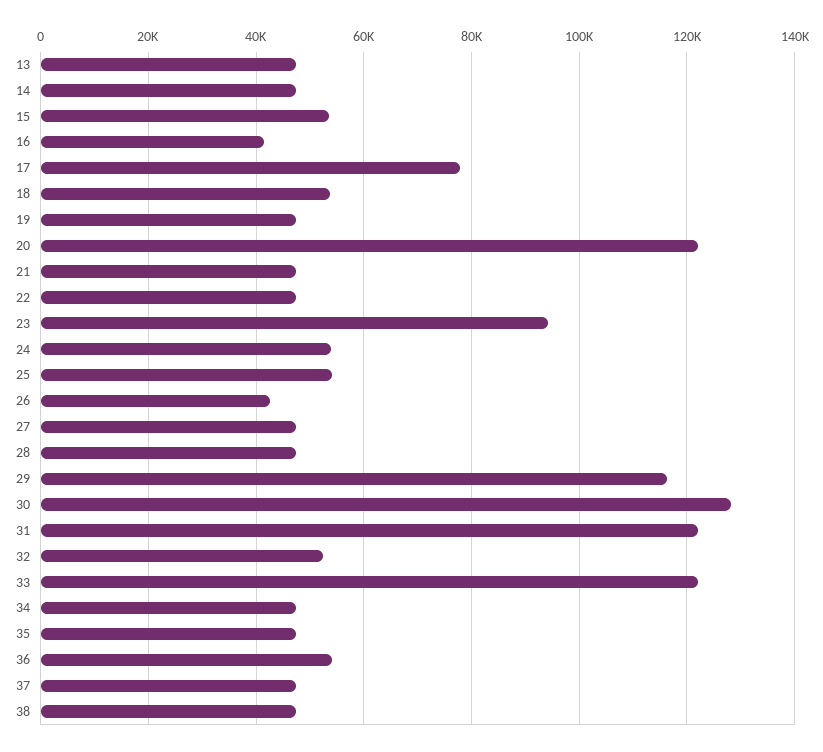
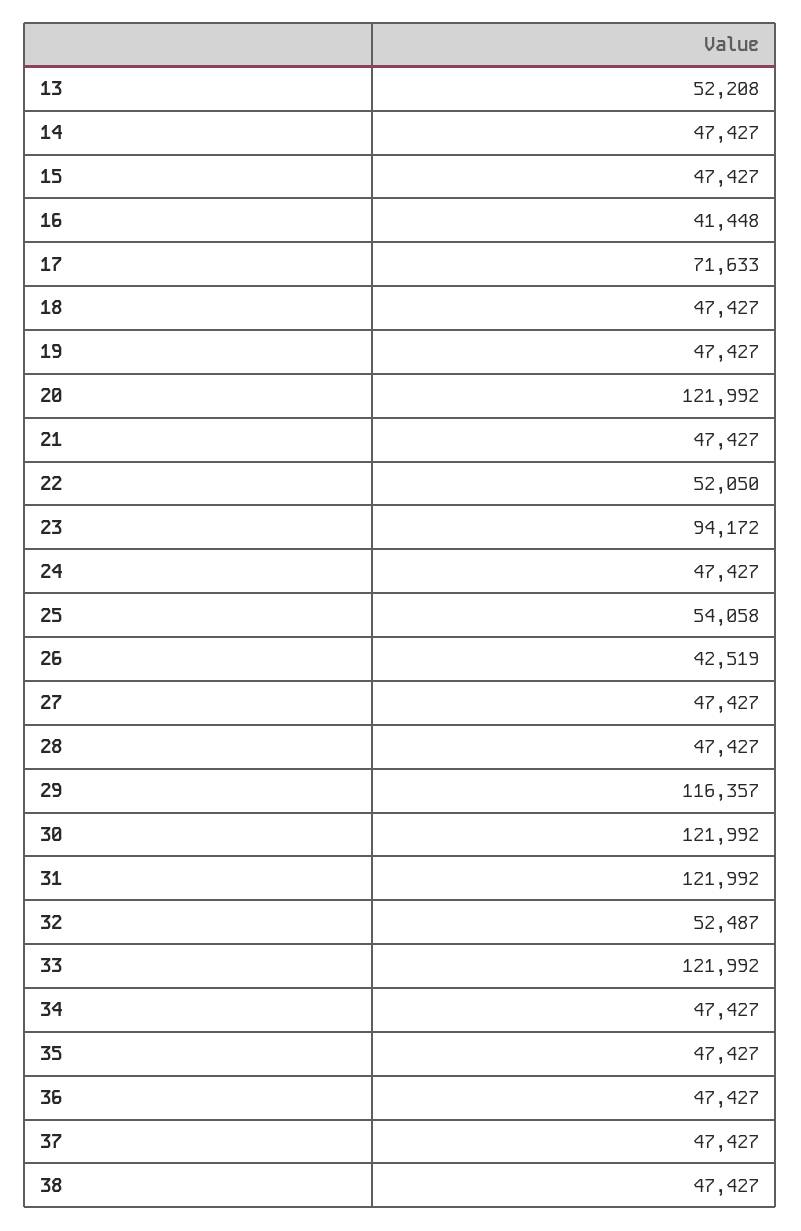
  {
-   "13": 48000,
+   "13": 52208,
    "14": 47427,
-   "15": 54000,
+   "15": 47427,
    "16": 41448,
-   "17": 78000,
+   "17": 71633,
-   "18": 54000,
+   "18": 47427,
    "19": 47427,
    "20": 121992,
    "21": 47427,
-   "22": 48000,
+   "22": 52050,
    "23": 94172,
-   "24": 54000,
+   "24": 47427,
    "25": 54058,
    "26": 42519,
    "27": 47427,
    "28": 47427,
    "29": 116357,
-   "30": 128000,
+   "30": 121992,
    "31": 121992,
    "32": 52487,
    "33": 121992,
    "34": 47427,
    "35": 47427,
-   "36": 54000,
+   "36": 47427,
    "37": 47427,
    "38": 47427
  }

